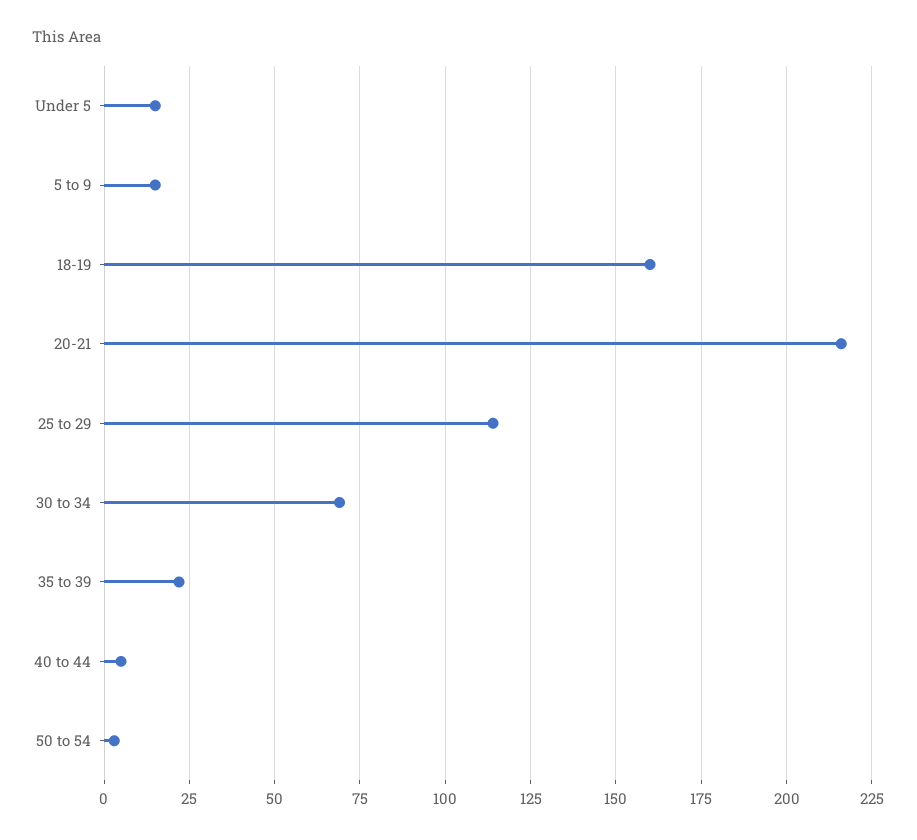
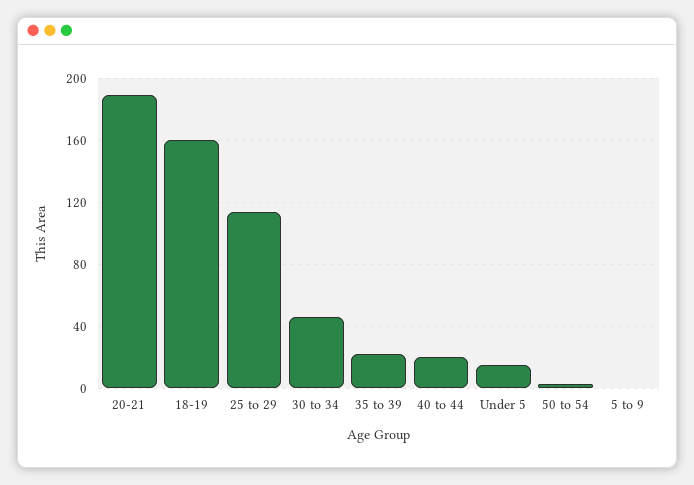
  {
    "Under 5": 15,
-   "5 to 9": 15,
+   "5 to 9": 0,
    "18-19": 160,
-   "20-21": 215,
+   "20-21": 190,
    "25 to 29": 115,
-   "30 to 34": 70,
+   "30 to 34": 45,
    "35 to 39": 20,
-   "40 to 44": 5,
+   "40 to 44": 20,
    "50 to 54": 5
  }

